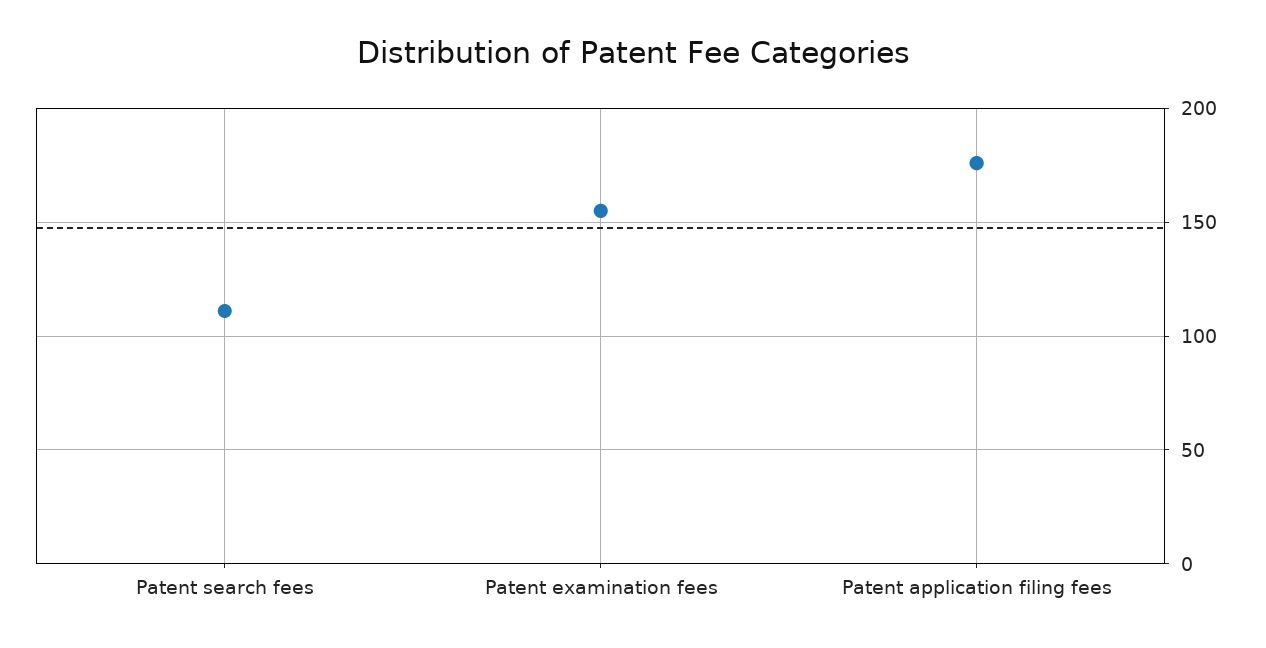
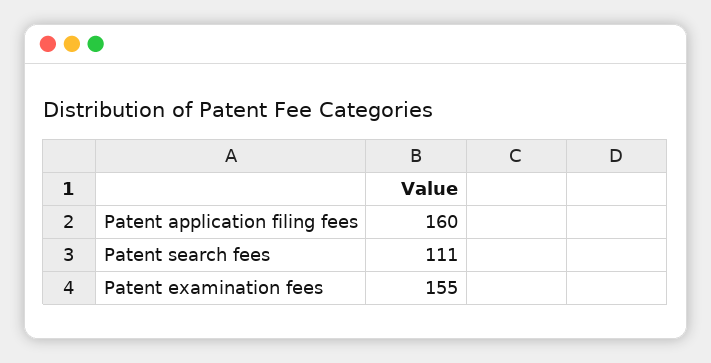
  {
    "Patent search fees": 111,
    "Patent examination fees": 155,
-   "Patent application filing fees": 175
+   "Patent application filing fees": 160
  }

